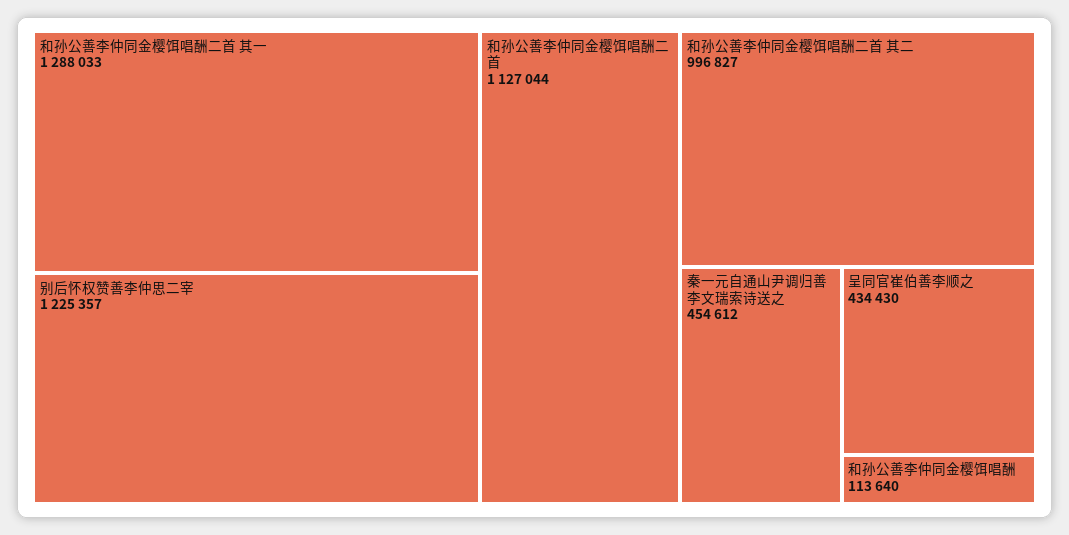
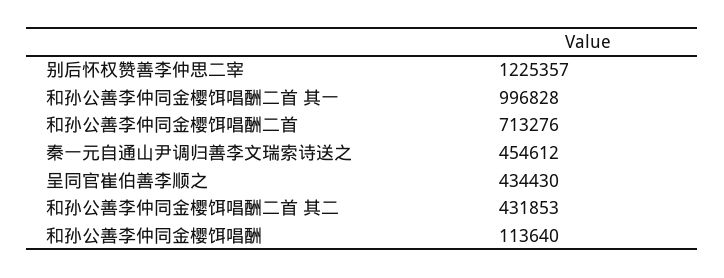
  {
-   "和孙公善李仲同金樱饵唱酬二首 其一": 1288033,
+   "和孙公善李仲同金樱饵唱酬二首 其一": 996828,
    "别后怀权赞善李仲思二宰": 1225357,
-   "和孙公善李仲同金樱饵唱酬二首": 1127044,
+   "和孙公善李仲同金樱饵唱酬二首": 713276,
-   "和孙公善李仲同金樱饵唱酬二首 其二": 996827,
+   "和孙公善李仲同金樱饵唱酬二首 其二": 431853,
    "秦一元自通山尹调归善李文瑞索诗送之": 454612,
    "呈同官崔伯善李顺之": 434430,
    "和孙公善李仲同金樱饵唱酬": 113640
  }

